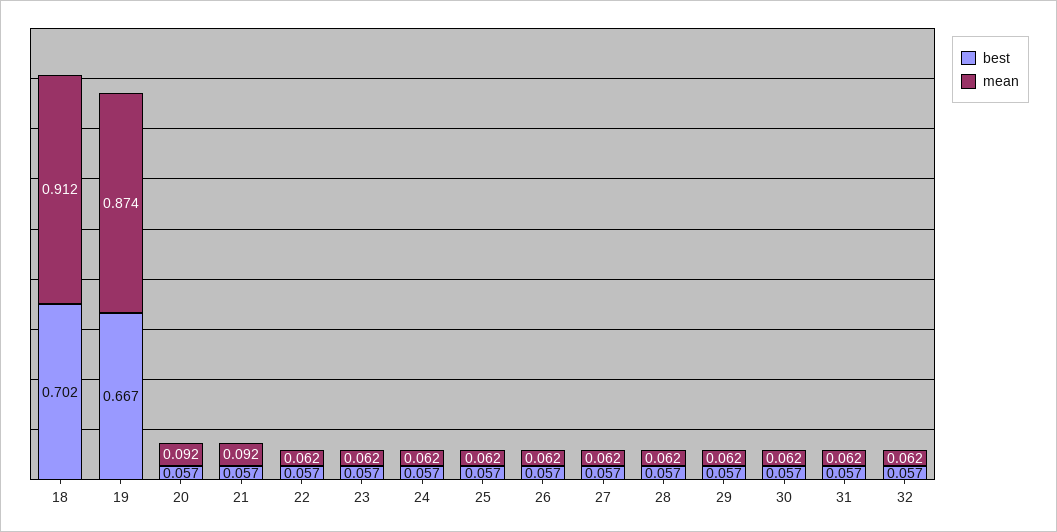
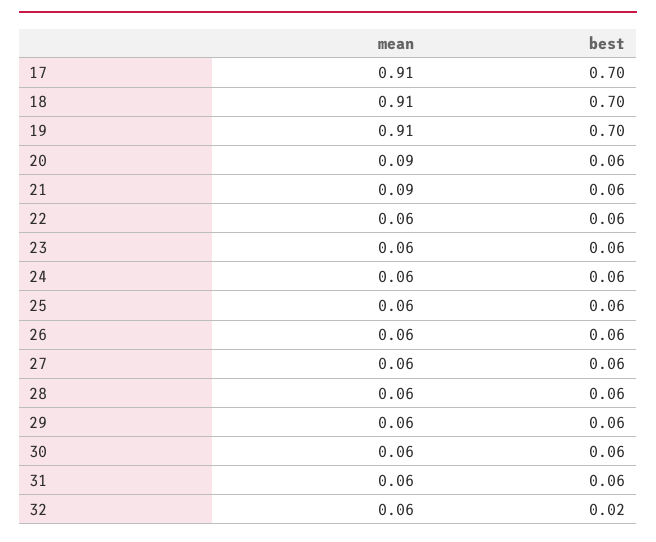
  {
    "best": {
      "18": 0.702,
-     "19": 0.667,
+     "19": 0.7,
      "20": 0.057,
      "21": 0.057,
      "22": 0.057,
      "23": 0.057,
      "24": 0.057,
      "25": 0.057,
      "26": 0.057,
      "27": 0.057,
      "28": 0.057,
      "29": 0.057,
      "30": 0.057,
      "31": 0.057,
-     "32": 0.057
+     "32": 0.02,
+     "17": 0.7
    },
    "mean": {
      "18": 0.912,
-     "19": 0.874,
+     "19": 0.91,
      "20": 0.092,
      "21": 0.092,
      "22": 0.062,
      "23": 0.062,
      "24": 0.062,
      "25": 0.062,
      "26": 0.062,
      "27": 0.062,
      "28": 0.062,
      "29": 0.062,
      "30": 0.062,
      "31": 0.062,
-     "32": 0.062
+     "32": 0.062,
+     "17": 0.91
    }
  }

